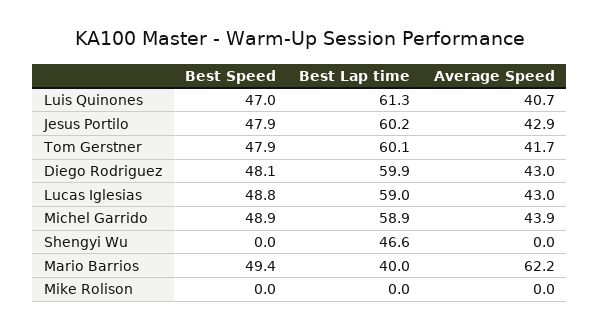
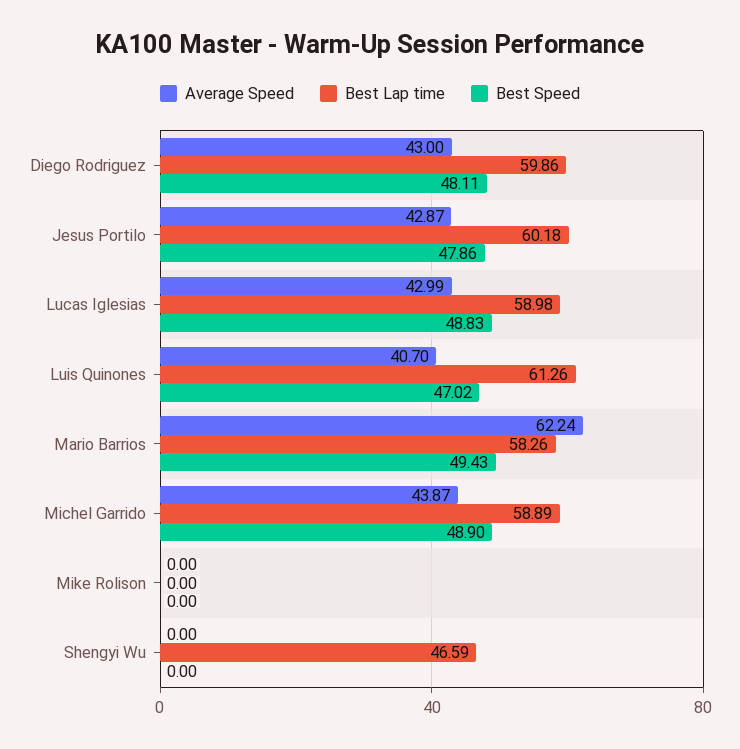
  {
    "Best Speed": {
      "Luis Quinones": 47.02,
      "Jesus Portilo": 47.86,
-     "Tom Gerstner": 47.9,
      "Diego Rodriguez": 48.11,
      "Lucas Iglesias": 48.83,
      "Michel Garrido": 48.9,
      "Shengyi Wu": 0,
      "Mario Barrios": 49.43,
      "Mike Rolison": 0
    },
    "Best Lap time": {
      "Luis Quinones": 61.26,
      "Jesus Portilo": 60.18,
-     "Tom Gerstner": 60.1,
      "Diego Rodriguez": 59.86,
      "Lucas Iglesias": 58.98,
      "Michel Garrido": 58.89,
      "Shengyi Wu": 46.59,
-     "Mario Barrios": 40,
+     "Mario Barrios": 58.26,
      "Mike Rolison": 0
    },
    "Average Speed": {
      "Luis Quinones": 40.7,
      "Jesus Portilo": 42.87,
-     "Tom Gerstner": 41.7,
      "Diego Rodriguez": 43,
      "Lucas Iglesias": 42.99,
      "Michel Garrido": 43.87,
      "Shengyi Wu": 0,
      "Mario Barrios": 62.24,
      "Mike Rolison": 0
    }
  }

